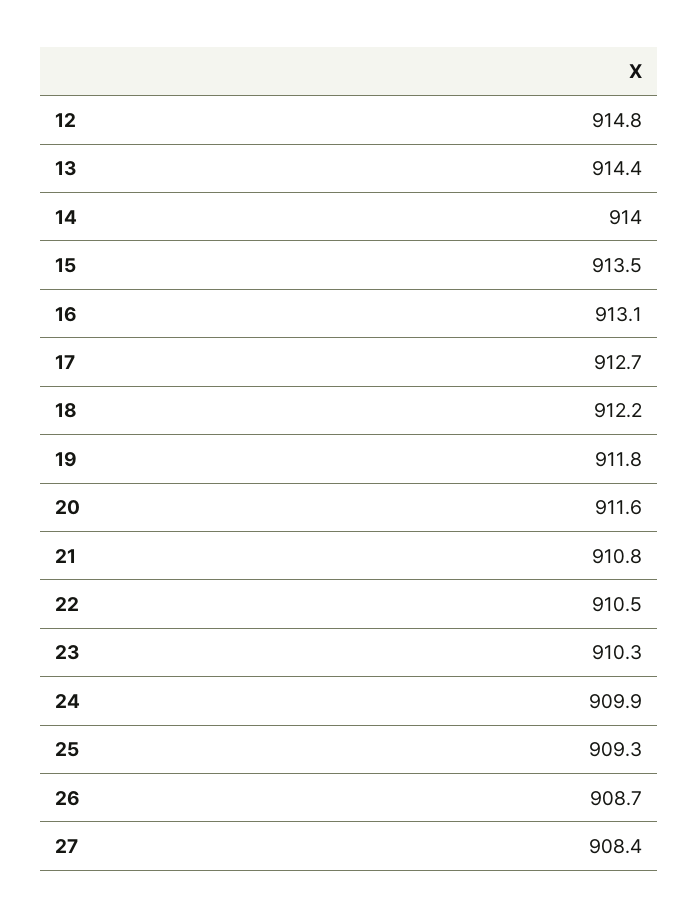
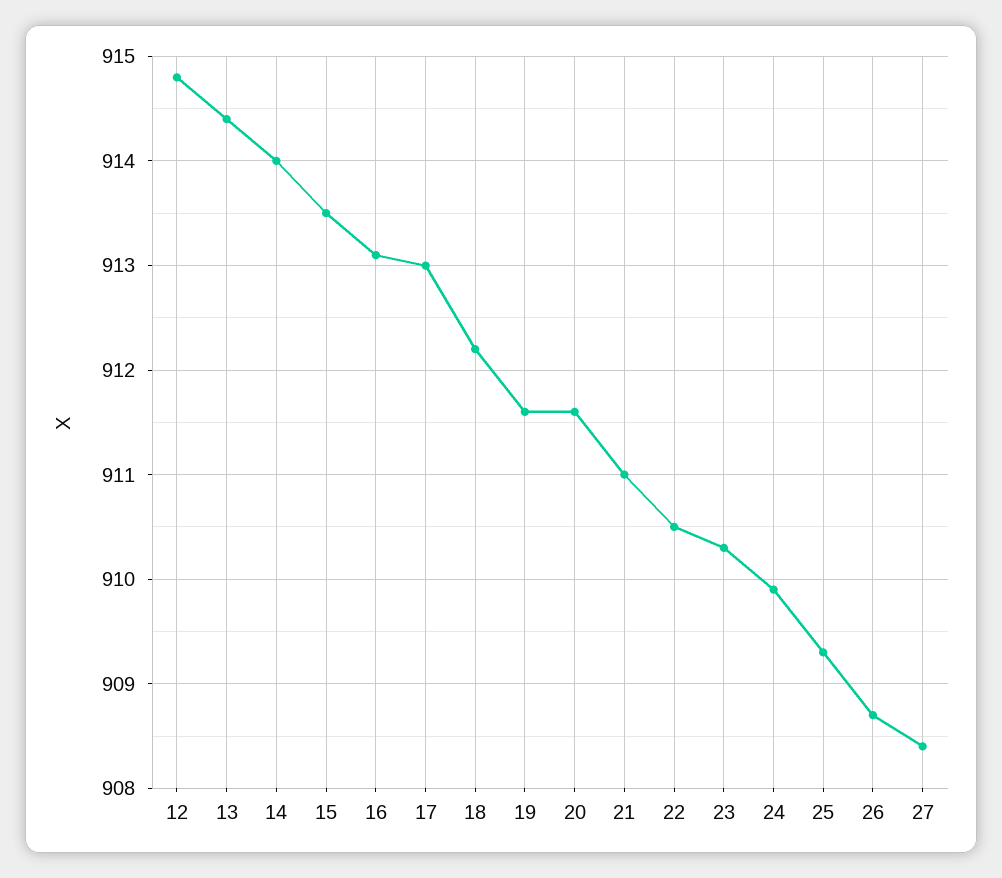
  {
    "12": 914.8,
    "13": 914.4,
    "14": 914,
    "15": 913.5,
    "16": 913.1,
-   "17": 912.7,
+   "17": 913,
    "18": 912.2,
-   "19": 911.8,
+   "19": 911.6,
    "20": 911.6,
-   "21": 910.8,
+   "21": 911,
    "22": 910.5,
    "23": 910.3,
    "24": 909.9,
    "25": 909.3,
    "26": 908.7,
    "27": 908.4
  }

